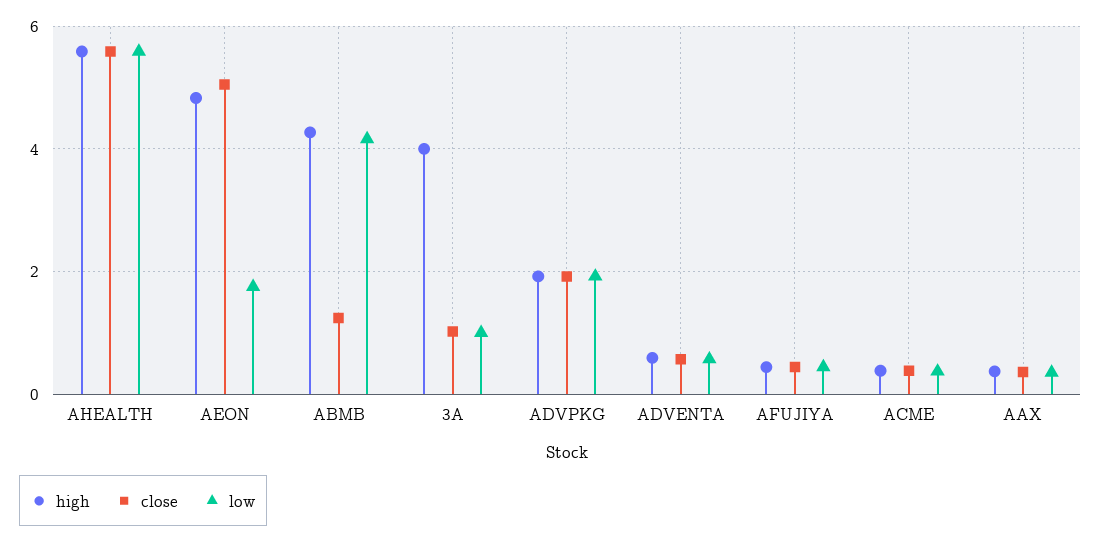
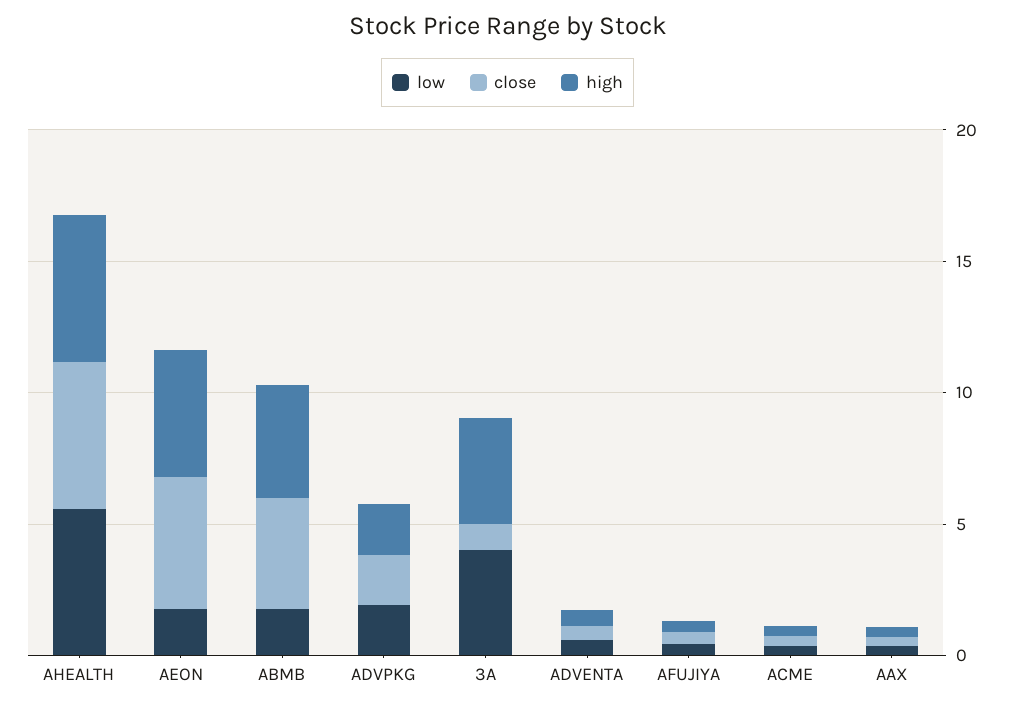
  {
    "high": {
      "AHEALTH": 5.6,
      "AEON": 4.8,
      "ABMB": 4.2,
      "3A": 4,
      "ADVPKG": 2,
      "ADVENTA": 0.6,
      "AFUJIYA": 0.4,
      "ACME": 0.4,
      "AAX": 0.4
    },
    "close": {
      "AHEALTH": 5.6,
      "AEON": 5,
-     "ABMB": 1.2,
+     "ABMB": 4,
      "3A": 1,
      "ADVPKG": 2,
      "ADVENTA": 0.6,
      "AFUJIYA": 0.4,
      "ACME": 0.4,
      "AAX": 0.4
    },
    "low": {
      "AHEALTH": 5.6,
      "AEON": 1.8,
-     "ABMB": 4.2,
+     "ABMB": 2,
-     "3A": 1,
+     "3A": 4,
      "ADVPKG": 2,
      "ADVENTA": 0.6,
      "AFUJIYA": 0.4,
      "ACME": 0.4,
      "AAX": 0.4
    }
  }

